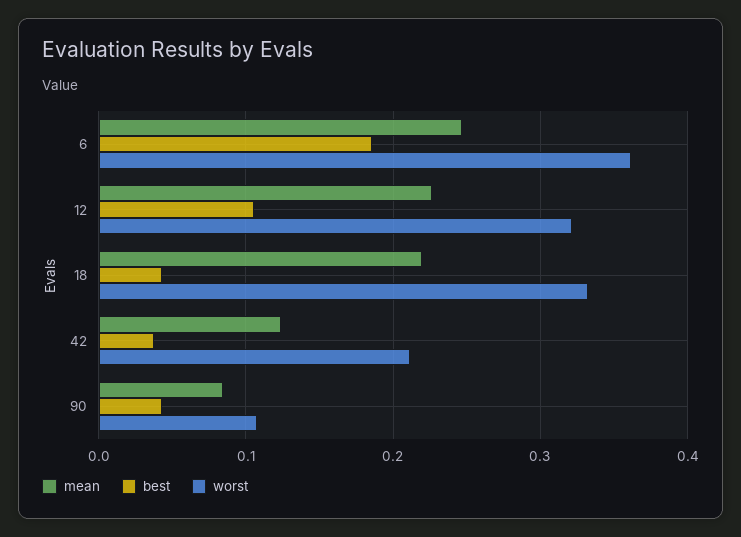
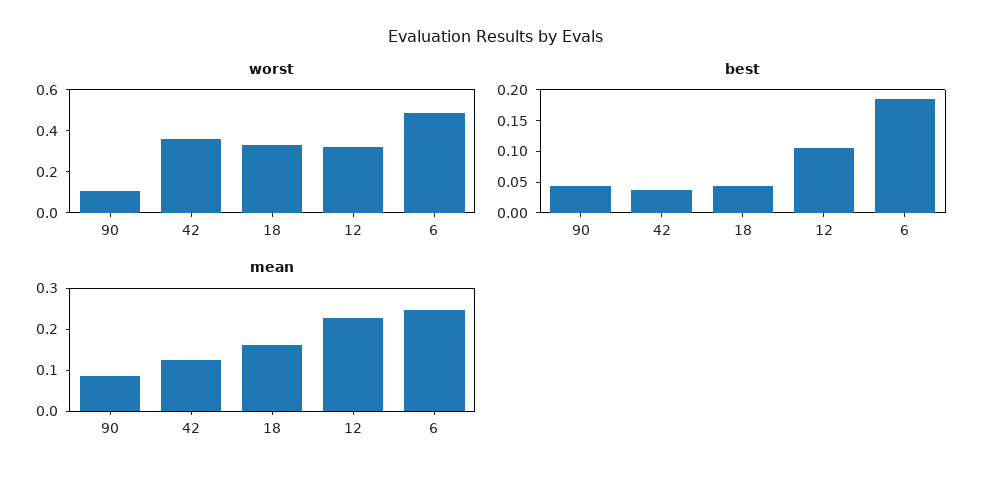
  {
    "mean": {
      "6": 0.25,
      "12": 0.23,
-     "18": 0.22,
+     "18": 0.16,
      "42": 0.12,
      "90": 0.08
    },
    "best": {
      "6": 0.19,
      "12": 0.11,
      "18": 0.04,
      "42": 0.04,
      "90": 0.04
    },
    "worst": {
-     "6": 0.36,
+     "6": 0.5,
      "12": 0.32,
      "18": 0.33,
-     "42": 0.21,
+     "42": 0.35,
      "90": 0.11
    }
  }

